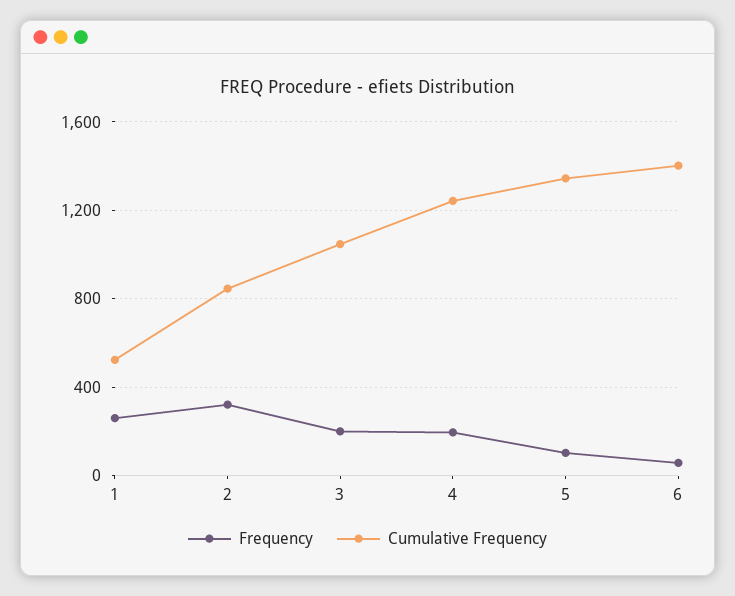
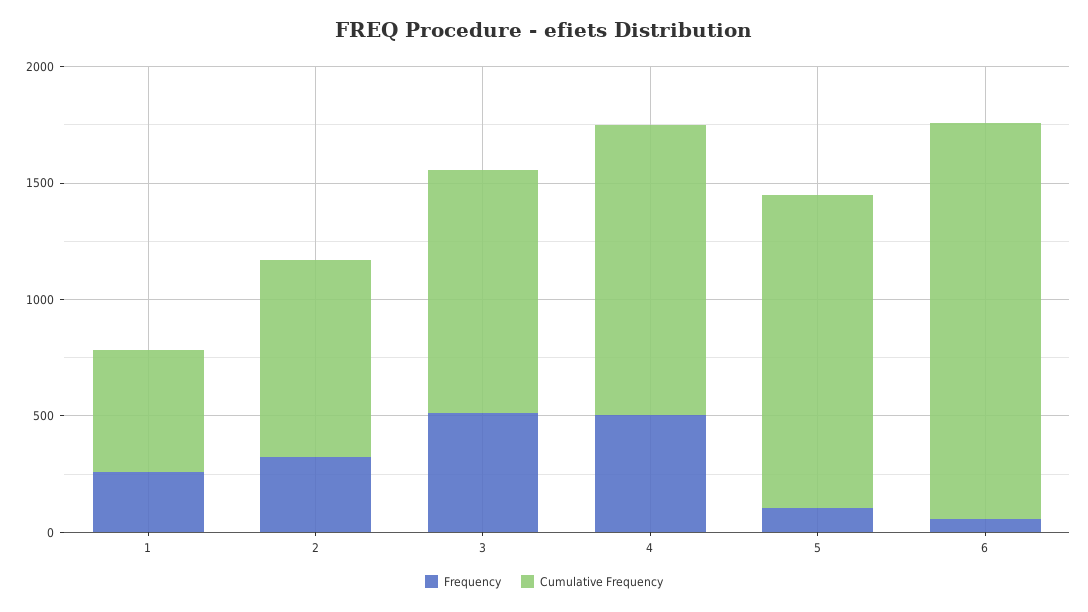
  {
    "Frequency": {
      "1": 250,
      "2": 300,
-     "3": 200,
+     "3": 500,
-     "4": 200,
+     "4": 500,
      "5": 100,
      "6": 50
    },
    "Cumulative Frequency": {
      "1": 500,
      "2": 850,
      "3": 1050,
      "4": 1250,
      "5": 1350,
-     "6": 1400
+     "6": 1700
    }
  }

